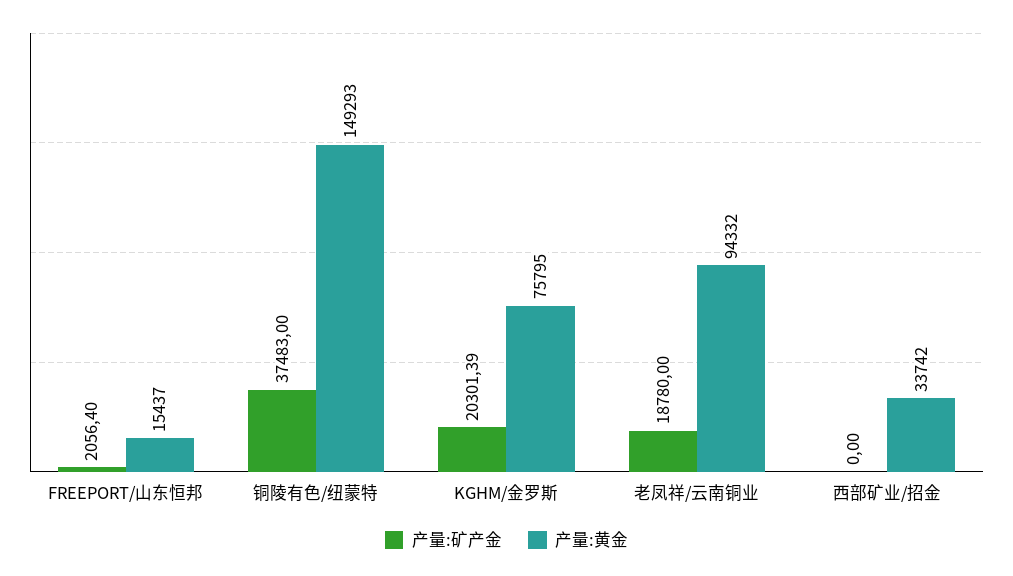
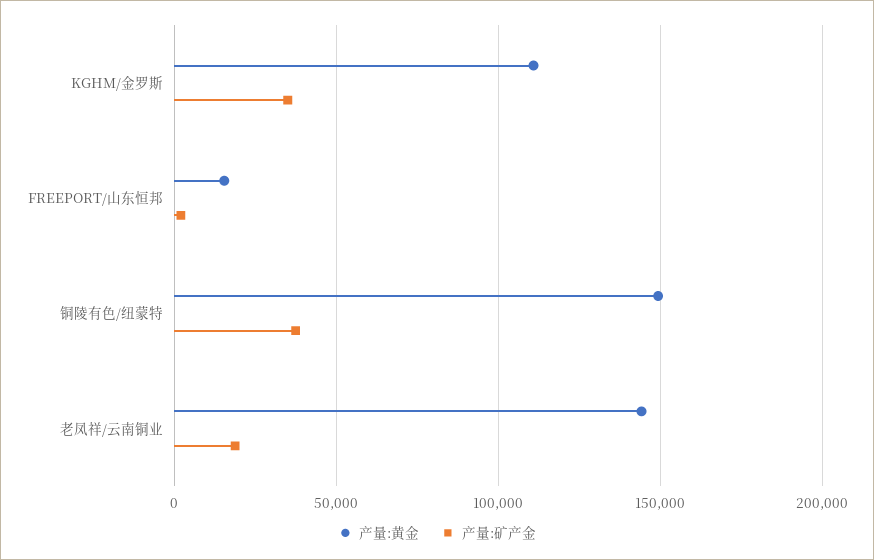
  {
    "产量:矿产金": {
      "FREEPORT/山东恒邦": 2056.4,
      "铜陵有色/纽蒙特": 37483,
-     "KGHM/金罗斯": 20301.39,
+     "KGHM/金罗斯": 35000,
-     "老凤祥/云南铜业": 18780,
+     "老凤祥/云南铜业": 18780
-     "西部矿业/招金": 0
    },
    "产量:黄金": {
      "FREEPORT/山东恒邦": 15437,
      "铜陵有色/纽蒙特": 149293,
-     "KGHM/金罗斯": 75795,
+     "KGHM/金罗斯": 110000,
-     "老凤祥/云南铜业": 94332,
+     "老凤祥/云南铜业": 145000
-     "西部矿业/招金": 33742
    }
  }

